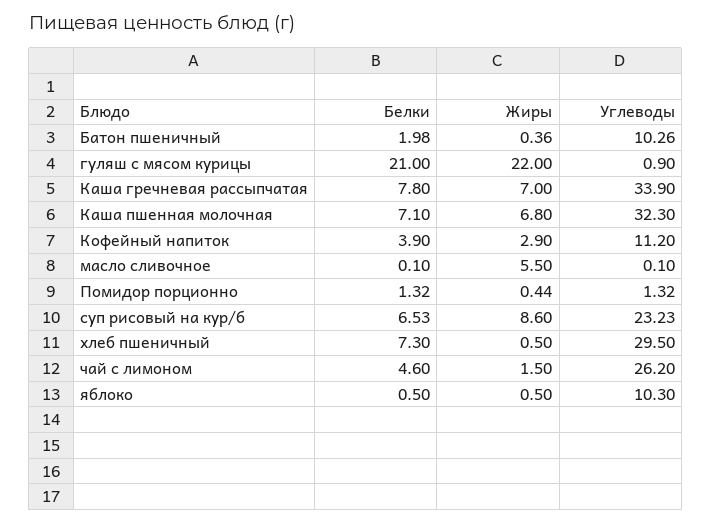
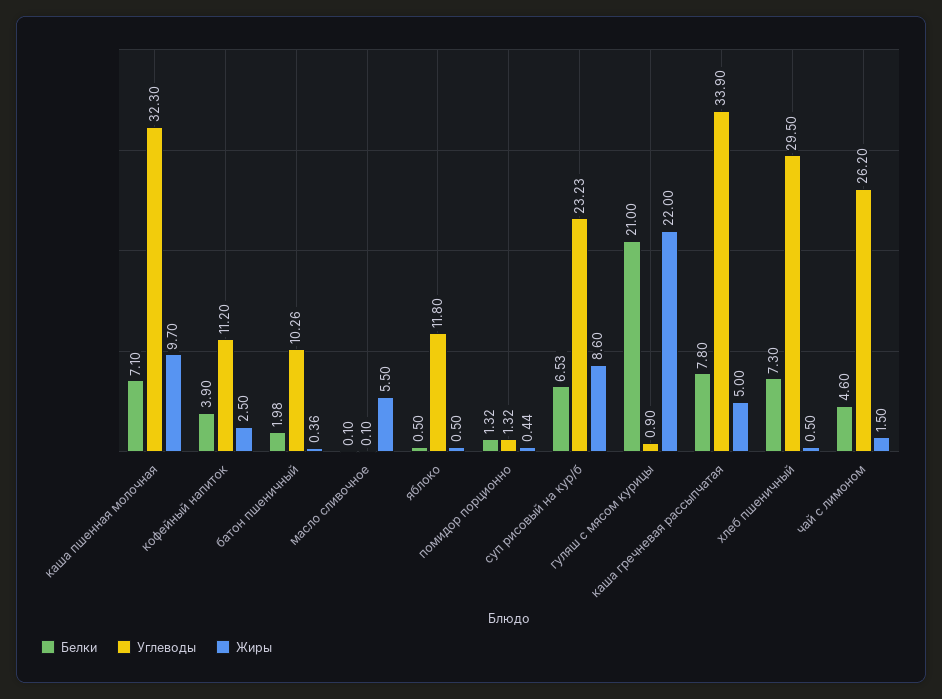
  {
    "Белки": {
      "Батон пшеничный": 1.98,
      "гуляш с мясом курицы": 21,
      "Каша гречневая рассыпчатая": 7.8,
      "Каша пшенная молочная": 7.1,
      "Кофейный напиток": 3.9,
      "масло сливочное": 0.1,
      "Помидор порционно": 1.32,
      "суп рисовый на кур/б": 6.53,
      "хлеб пшеничный": 7.3,
      "чай с лимоном": 4.6,
      "яблоко": 0.5
    },
    "Жиры": {
      "Батон пшеничный": 0.36,
      "гуляш с мясом курицы": 22,
-     "Каша гречневая рассыпчатая": 7,
+     "Каша гречневая рассыпчатая": 5,
-     "Каша пшенная молочная": 6.8,
+     "Каша пшенная молочная": 9.7,
-     "Кофейный напиток": 2.9,
+     "Кофейный напиток": 2.5,
      "масло сливочное": 5.5,
      "Помидор порционно": 0.44,
      "суп рисовый на кур/б": 8.6,
      "хлеб пшеничный": 0.5,
      "чай с лимоном": 1.5,
      "яблоко": 0.5
    },
    "Углеводы": {
      "Батон пшеничный": 10.26,
      "гуляш с мясом курицы": 0.9,
      "Каша гречневая рассыпчатая": 33.9,
      "Каша пшенная молочная": 32.3,
      "Кофейный напиток": 11.2,
      "масло сливочное": 0.1,
      "Помидор порционно": 1.32,
      "суп рисовый на кур/б": 23.23,
      "хлеб пшеничный": 29.5,
      "чай с лимоном": 26.2,
-     "яблоко": 10.3
+     "яблоко": 11.8
    }
  }

